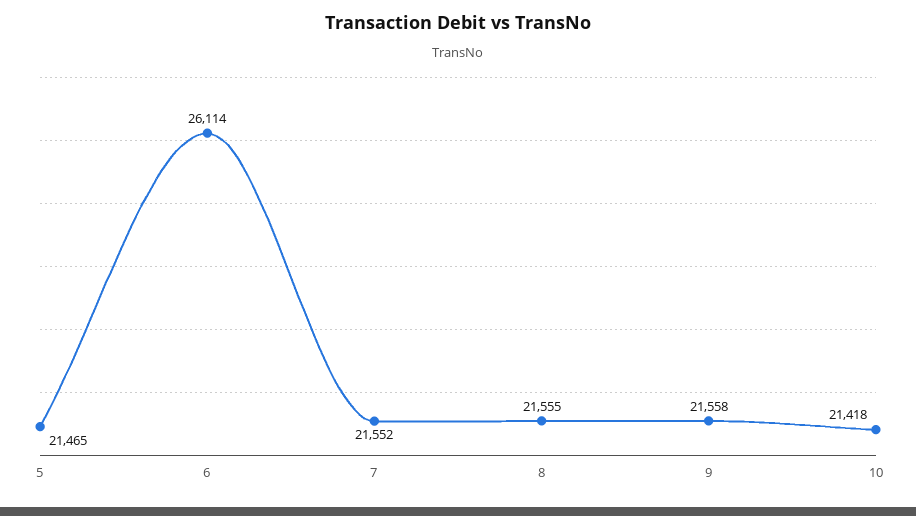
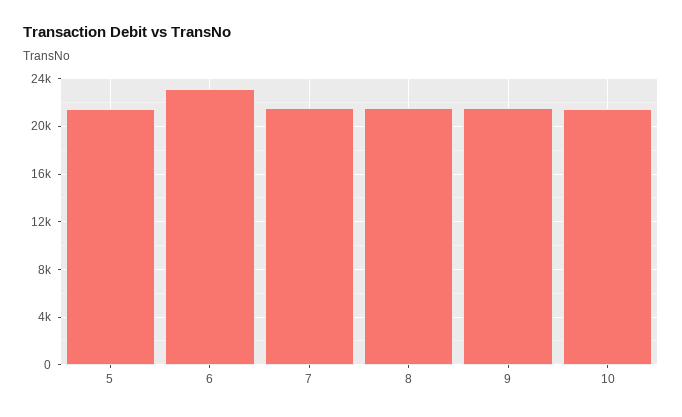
  {
    "5": 21465,
-   "6": 26114,
+   "6": 23000,
    "7": 21552,
    "8": 21555,
    "9": 21558,
    "10": 21418
  }

